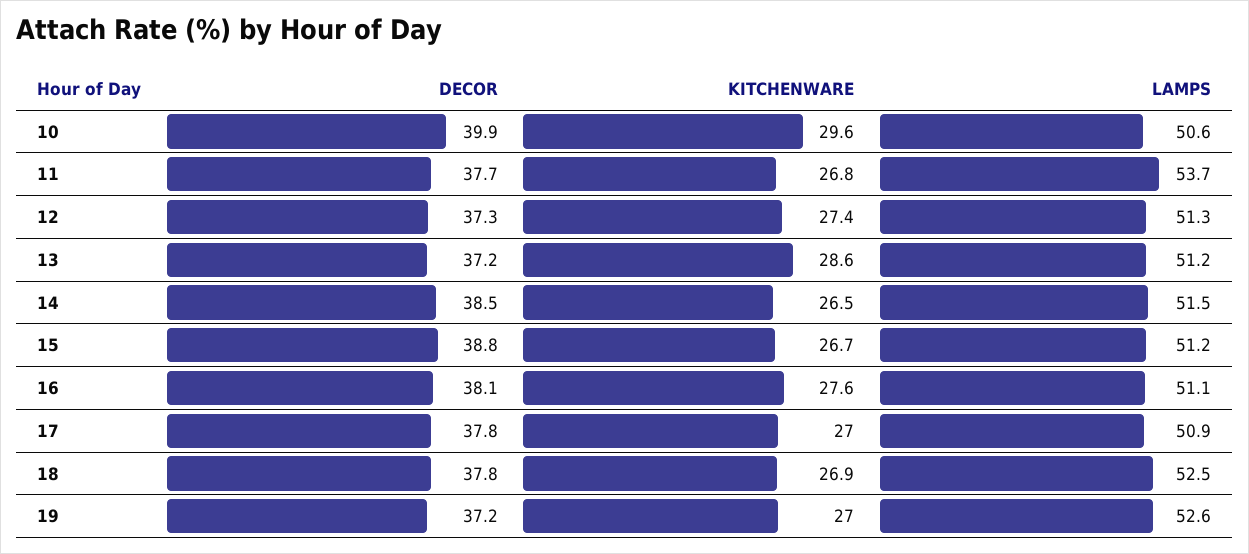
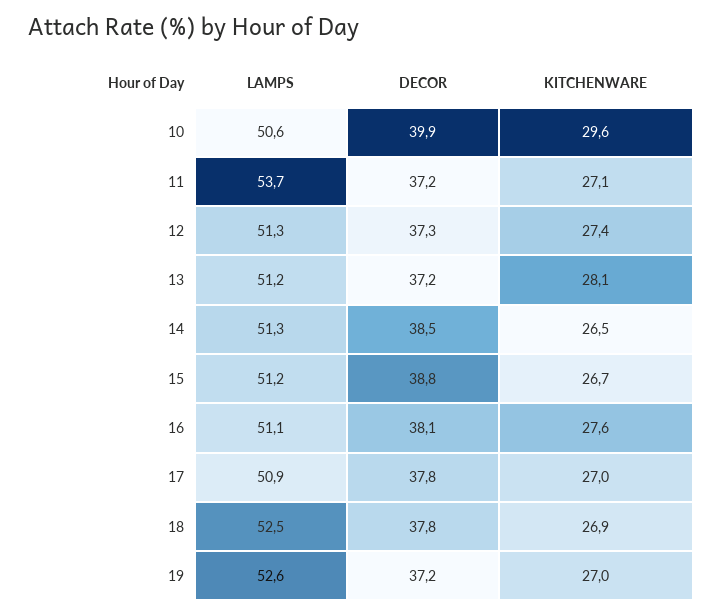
  {
    "DECOR": {
      "10": 39.9,
-     "11": 37.7,
+     "11": 37.2,
      "12": 37.3,
      "13": 37.2,
      "14": 38.5,
      "15": 38.8,
      "16": 38.1,
      "17": 37.8,
      "18": 37.8,
      "19": 37.2
    },
    "KITCHENWARE": {
      "10": 29.6,
-     "11": 26.8,
+     "11": 27.1,
      "12": 27.4,
-     "13": 28.6,
+     "13": 28.1,
      "14": 26.5,
      "15": 26.7,
      "16": 27.6,
      "17": 27,
      "18": 26.9,
      "19": 27
    },
    "LAMPS": {
      "10": 50.6,
      "11": 53.7,
      "12": 51.3,
      "13": 51.2,
-     "14": 51.5,
+     "14": 51.3,
      "15": 51.2,
      "16": 51.1,
      "17": 50.9,
      "18": 52.5,
      "19": 52.6
    }
  }

